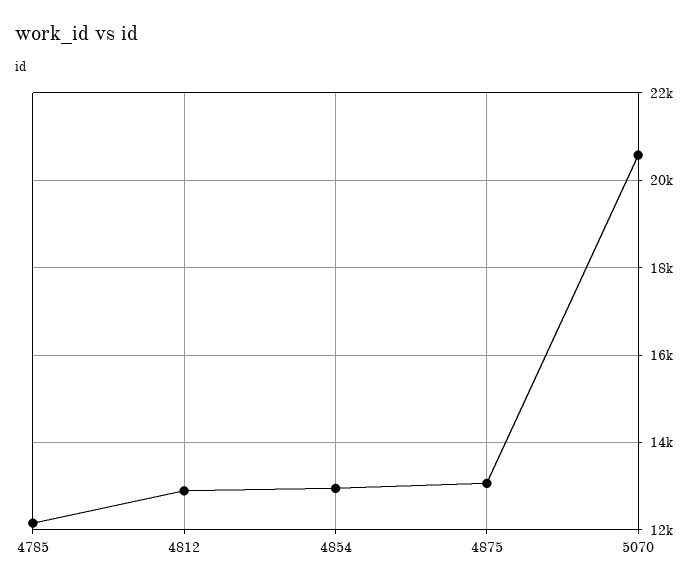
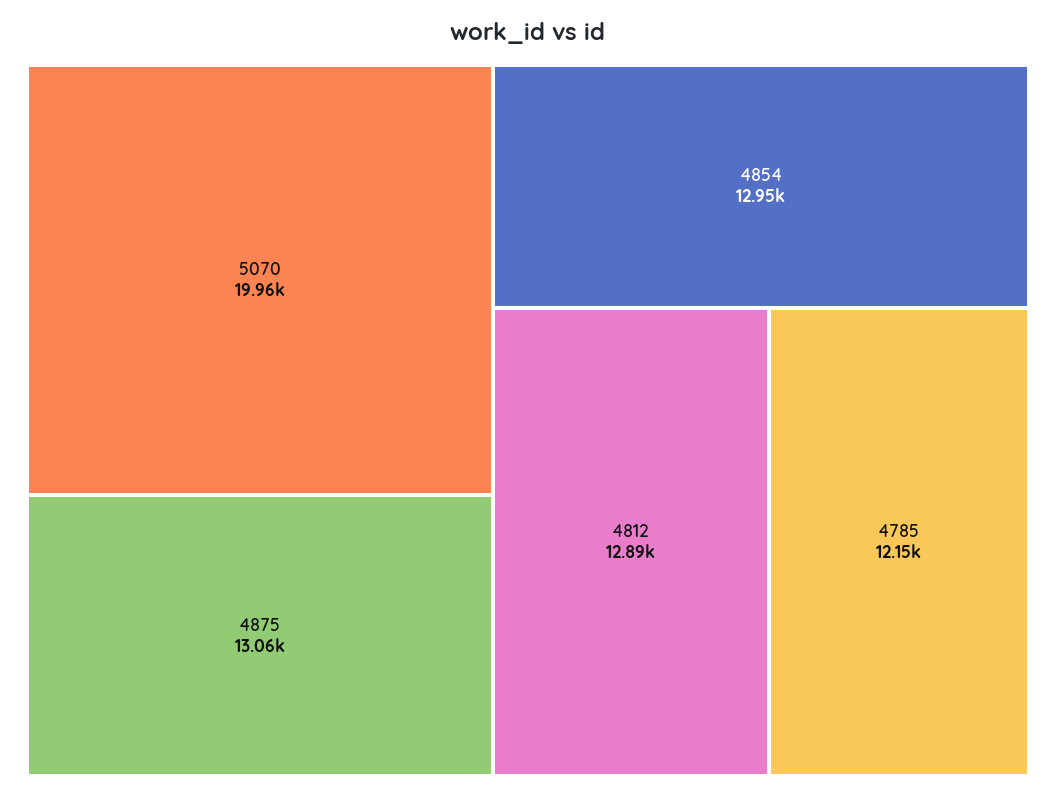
  {
    "4785": 12150,
    "4812": 12890,
    "4854": 12950,
    "4875": 13060,
-   "5070": 20600
+   "5070": 19960
  }

